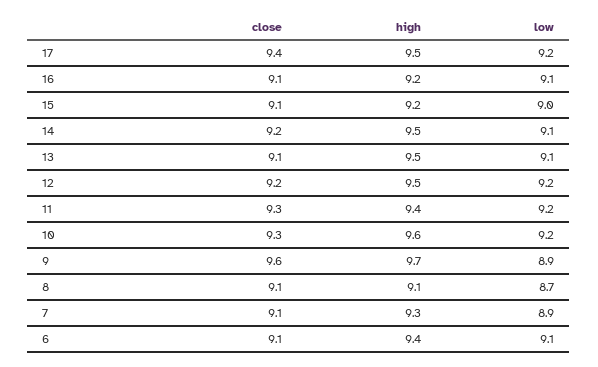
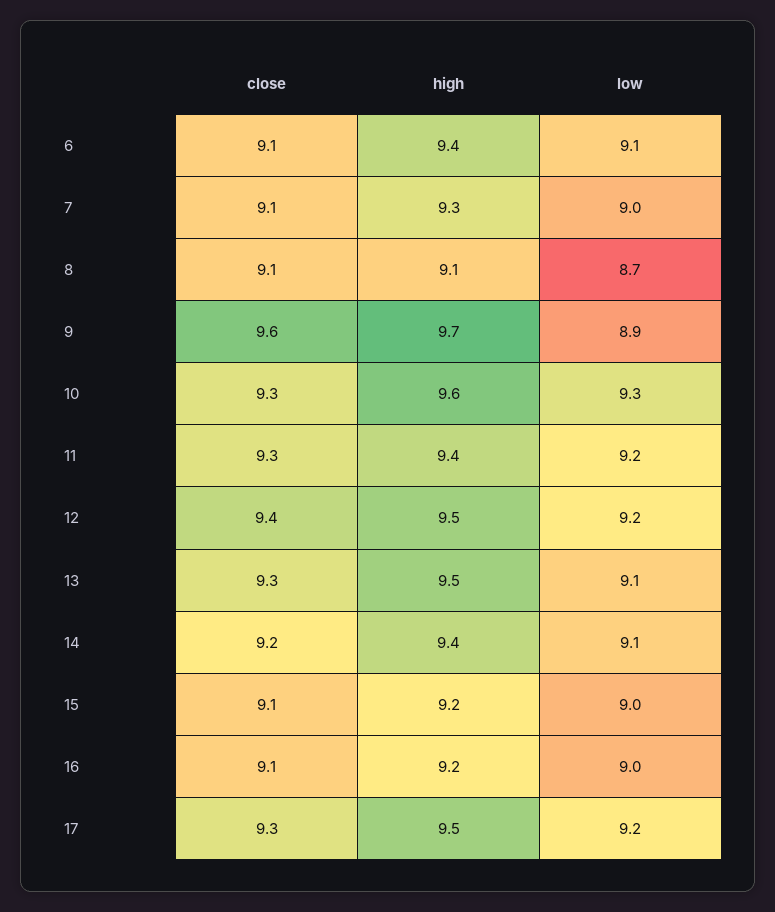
  {
    "close": {
-     "17": 9.4,
+     "17": 9.3,
      "16": 9.1,
      "15": 9.1,
      "14": 9.2,
-     "13": 9.1,
+     "13": 9.3,
-     "12": 9.2,
+     "12": 9.4,
      "11": 9.3,
      "10": 9.3,
      "9": 9.6,
      "8": 9.1,
      "7": 9.1,
      "6": 9.1
    },
    "high": {
      "17": 9.5,
      "16": 9.2,
      "15": 9.2,
-     "14": 9.5,
+     "14": 9.4,
      "13": 9.5,
      "12": 9.5,
      "11": 9.4,
      "10": 9.6,
      "9": 9.7,
      "8": 9.1,
      "7": 9.3,
      "6": 9.4
    },
    "low": {
      "17": 9.2,
-     "16": 9.1,
+     "16": 9,
      "15": 9,
      "14": 9.1,
      "13": 9.1,
      "12": 9.2,
      "11": 9.2,
-     "10": 9.2,
+     "10": 9.3,
      "9": 8.9,
      "8": 8.7,
-     "7": 8.9,
+     "7": 9,
      "6": 9.1
    }
  }

